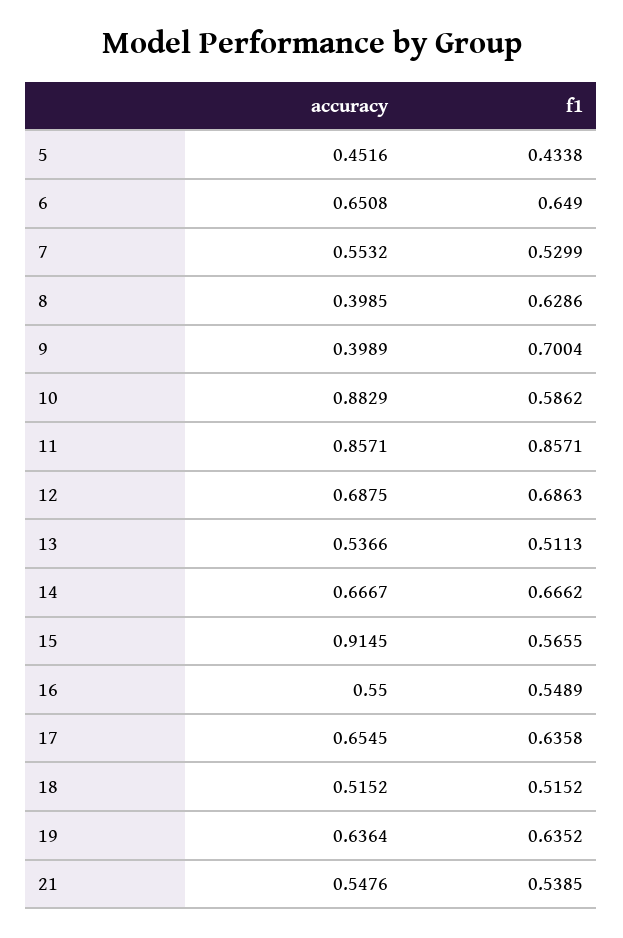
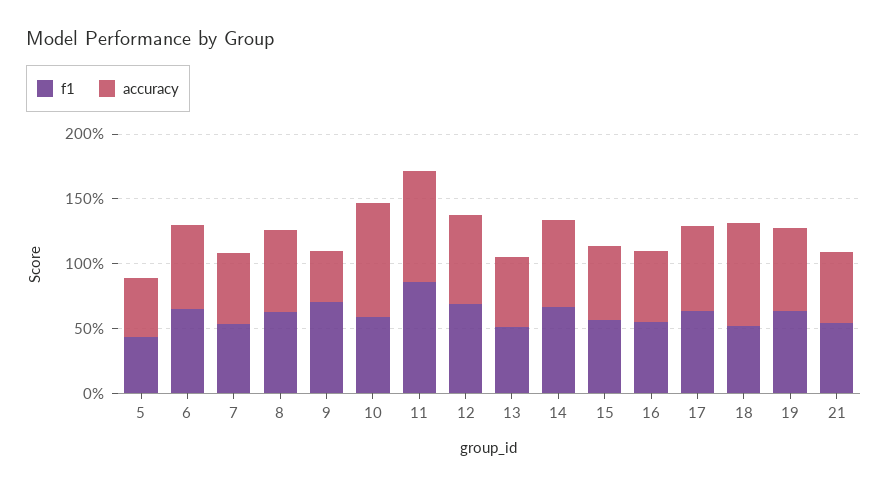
  {
    "accuracy": {
      "5": 0.4516,
      "6": 0.6508,
      "7": 0.5532,
-     "8": 0.3985,
+     "8": 0.6,
      "9": 0.3989,
      "10": 0.8829,
      "11": 0.8571,
      "12": 0.6875,
      "13": 0.5366,
      "14": 0.6667,
-     "15": 0.9145,
+     "15": 0.6,
      "16": 0.55,
      "17": 0.6545,
-     "18": 0.5152,
+     "18": 0.8,
      "19": 0.6364,
      "21": 0.5476
    },
    "f1": {
      "5": 0.4338,
      "6": 0.649,
      "7": 0.5299,
      "8": 0.6286,
      "9": 0.7004,
      "10": 0.5862,
      "11": 0.8571,
      "12": 0.6863,
      "13": 0.5113,
      "14": 0.6662,
      "15": 0.5655,
      "16": 0.5489,
      "17": 0.6358,
      "18": 0.5152,
      "19": 0.6352,
      "21": 0.5385
    }
  }

